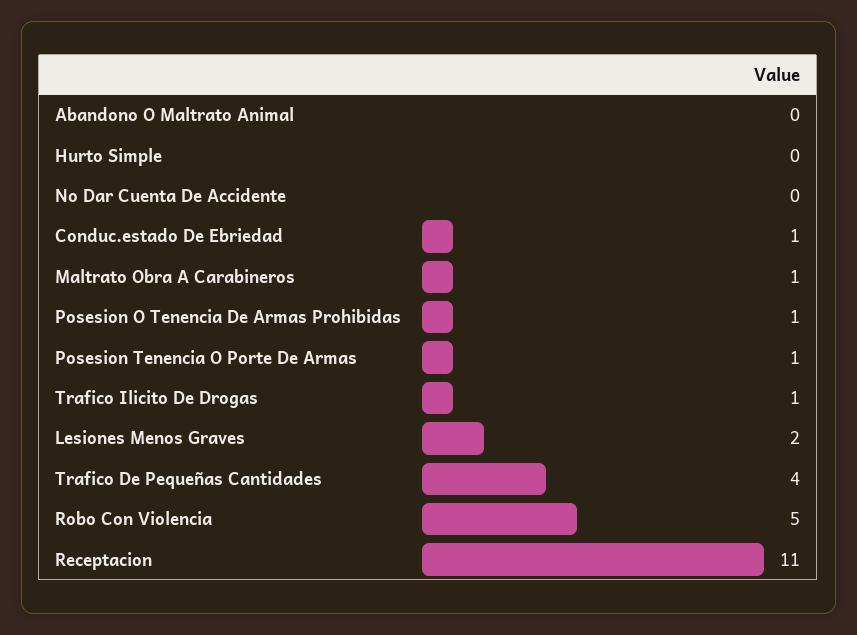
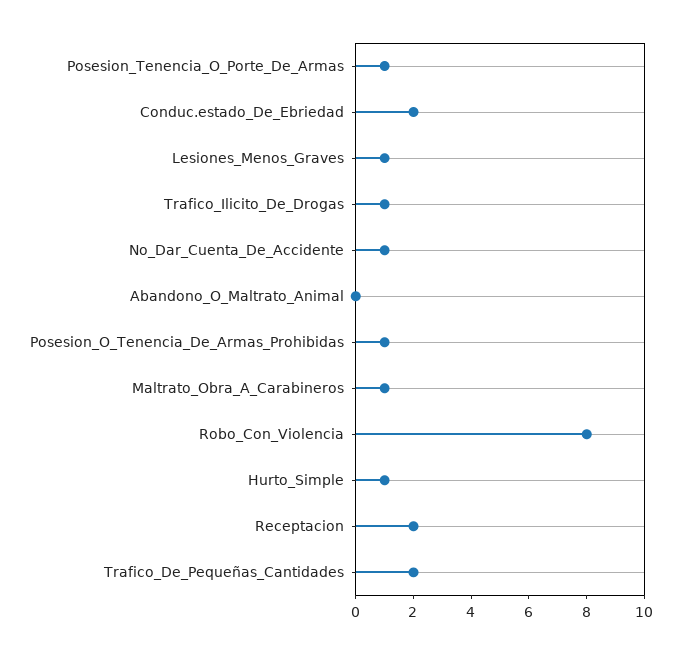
  {
    "Abandono O Maltrato Animal": 0,
-   "Hurto Simple": 0,
+   "Hurto Simple": 1,
-   "No Dar Cuenta De Accidente": 0,
+   "No Dar Cuenta De Accidente": 1,
-   "Conduc.estado De Ebriedad": 1,
+   "Conduc.estado De Ebriedad": 2,
    "Maltrato Obra A Carabineros": 1,
    "Posesion O Tenencia De Armas Prohibidas": 1,
    "Posesion Tenencia O Porte De Armas": 1,
    "Trafico Ilicito De Drogas": 1,
-   "Lesiones Menos Graves": 2,
+   "Lesiones Menos Graves": 1,
-   "Trafico De Pequeñas Cantidades": 4,
+   "Trafico De Pequeñas Cantidades": 2,
-   "Robo Con Violencia": 5,
+   "Robo Con Violencia": 8,
-   "Receptacion": 11
+   "Receptacion": 2
  }

